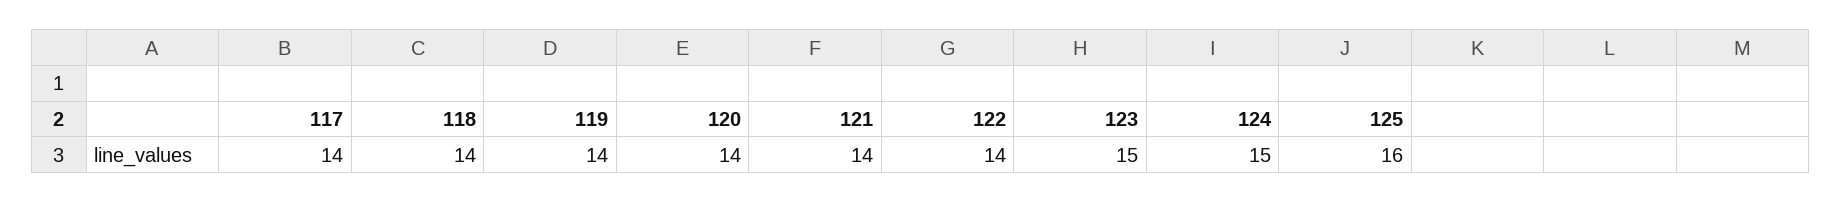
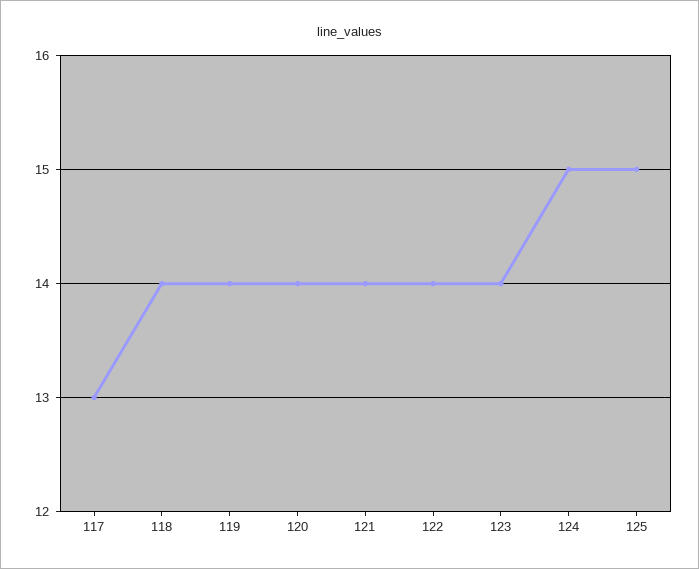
  {
-   "117": 14,
+   "117": 13,
    "118": 14,
    "119": 14,
    "120": 14,
    "121": 14,
    "122": 14,
-   "123": 15,
+   "123": 14,
    "124": 15,
-   "125": 16
+   "125": 15
  }

